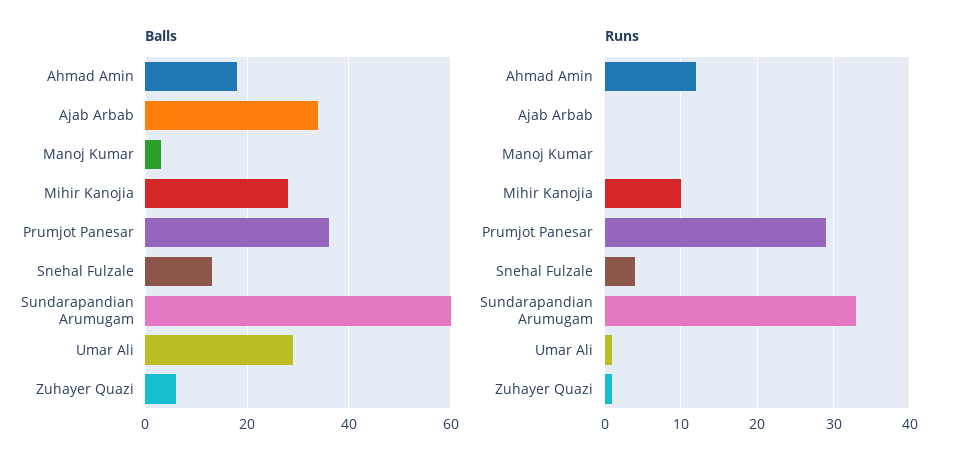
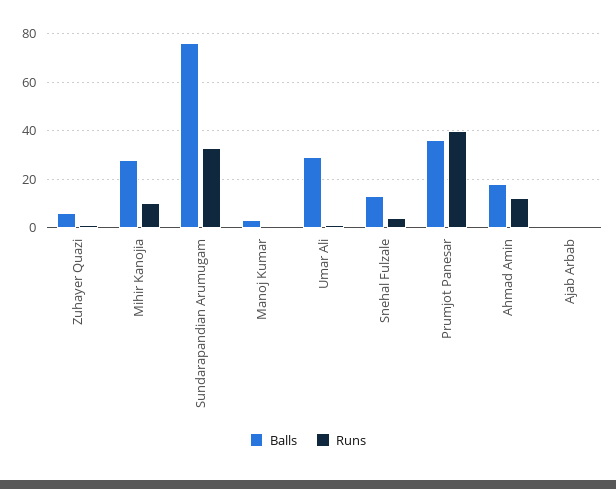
  {
    "Balls": {
      "Ahmad Amin": 20,
-     "Ajab Arbab": 35,
+     "Ajab Arbab": 0,
      "Manoj Kumar": 5,
      "Mihir Kanojia": 30,
      "Prumjot Panesar": 35,
      "Snehal Fulzale": 15,
-     "Sundarapandian Arumugam": 60,
+     "Sundarapandian Arumugam": 75,
      "Umar Ali": 30,
      "Zuhayer Quazi": 5
    },
    "Runs": {
      "Ahmad Amin": 12,
      "Ajab Arbab": 0,
      "Manoj Kumar": 0,
      "Mihir Kanojia": 10,
-     "Prumjot Panesar": 29,
+     "Prumjot Panesar": 40,
      "Snehal Fulzale": 4,
      "Sundarapandian Arumugam": 33,
      "Umar Ali": 1,
      "Zuhayer Quazi": 1
    }
  }

